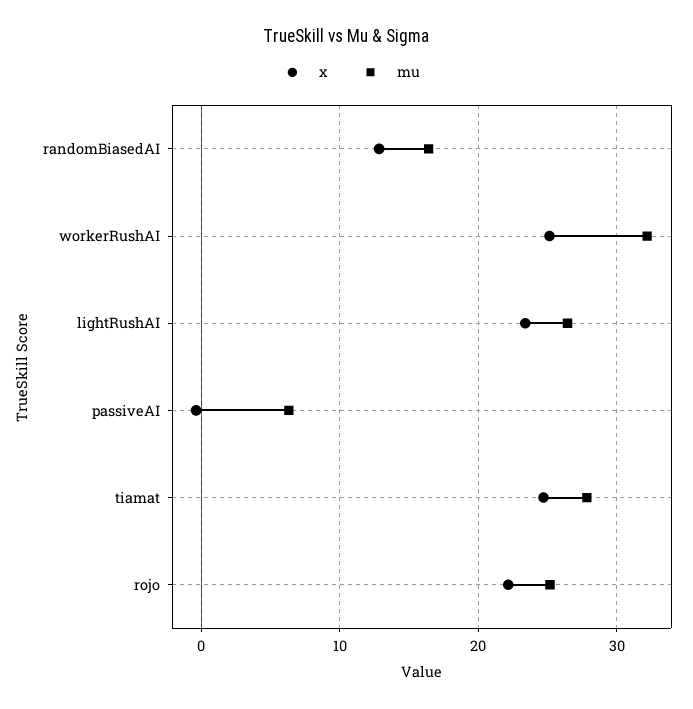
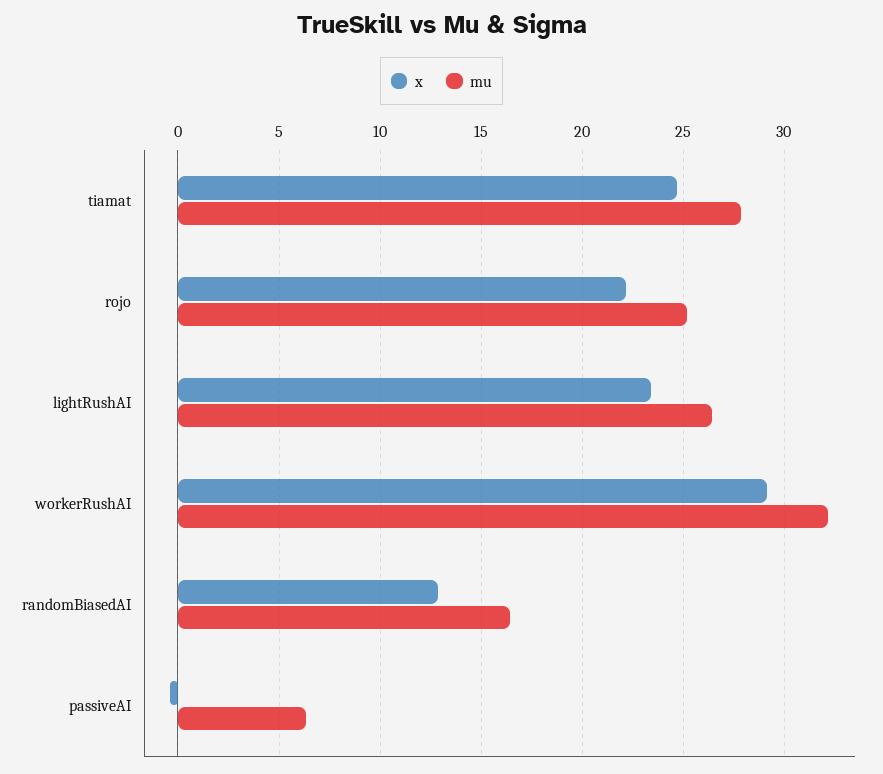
  {
    "x": {
      "randomBiasedAI": 13,
-     "workerRushAI": 25,
+     "workerRushAI": 29,
      "lightRushAI": 23.5,
      "passiveAI": -0.5,
      "tiamat": 24.5,
      "rojo": 22
    },
    "mu": {
      "randomBiasedAI": 16.5,
      "workerRushAI": 32,
      "lightRushAI": 26.5,
      "passiveAI": 6.5,
      "tiamat": 28,
      "rojo": 25
    }
  }

